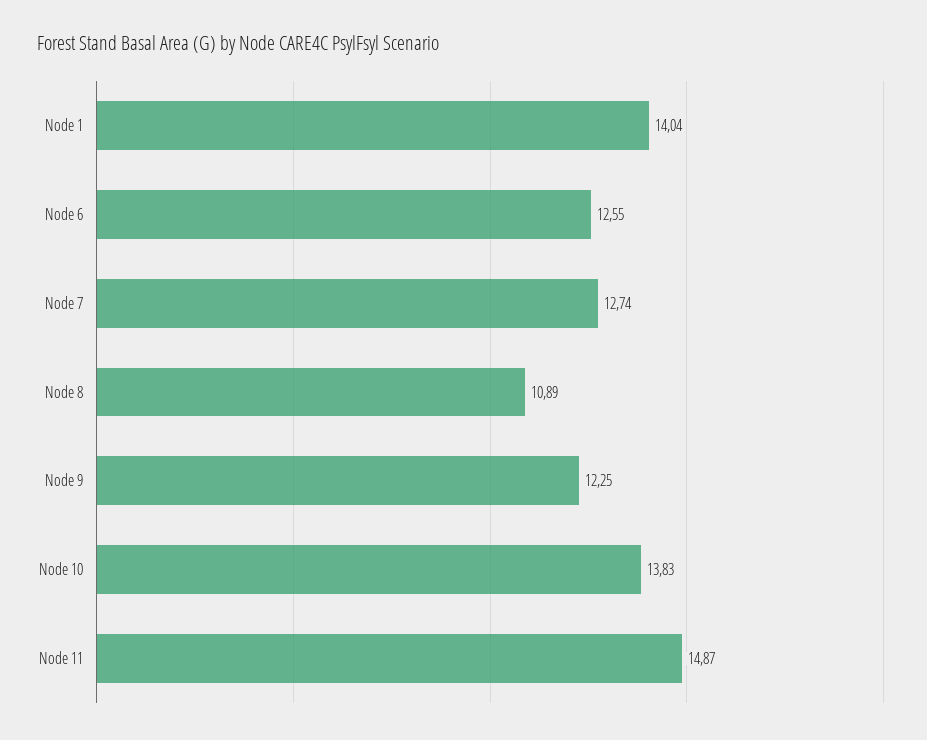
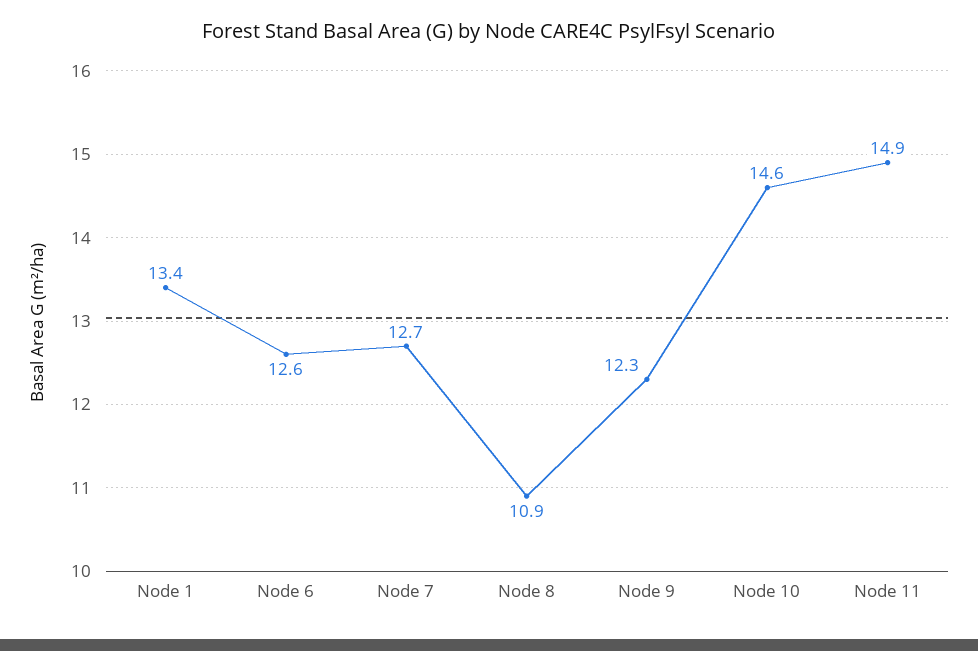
  {
-   "Node 1": 14.04,
+   "Node 1": 13.4,
    "Node 6": 12.55,
    "Node 7": 12.74,
    "Node 8": 10.89,
    "Node 9": 12.25,
-   "Node 10": 13.83,
+   "Node 10": 14.6,
    "Node 11": 14.87
  }

